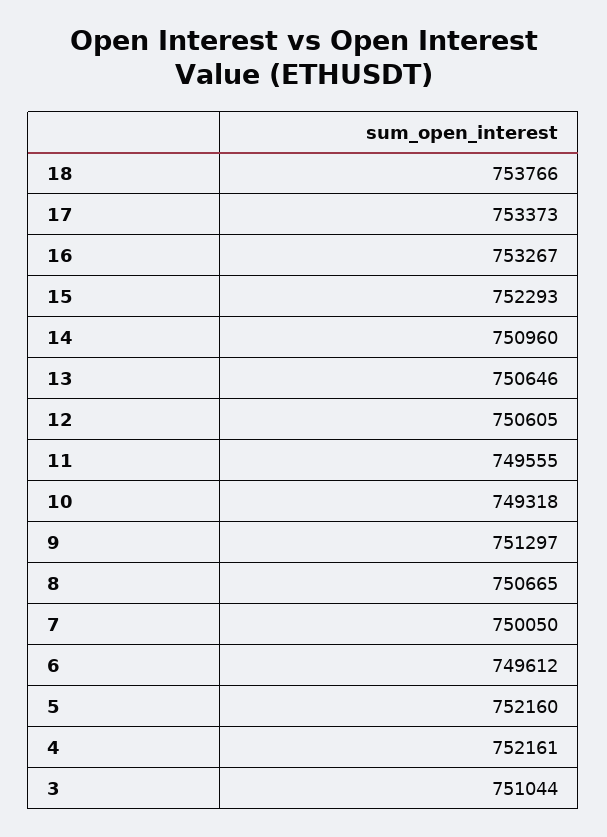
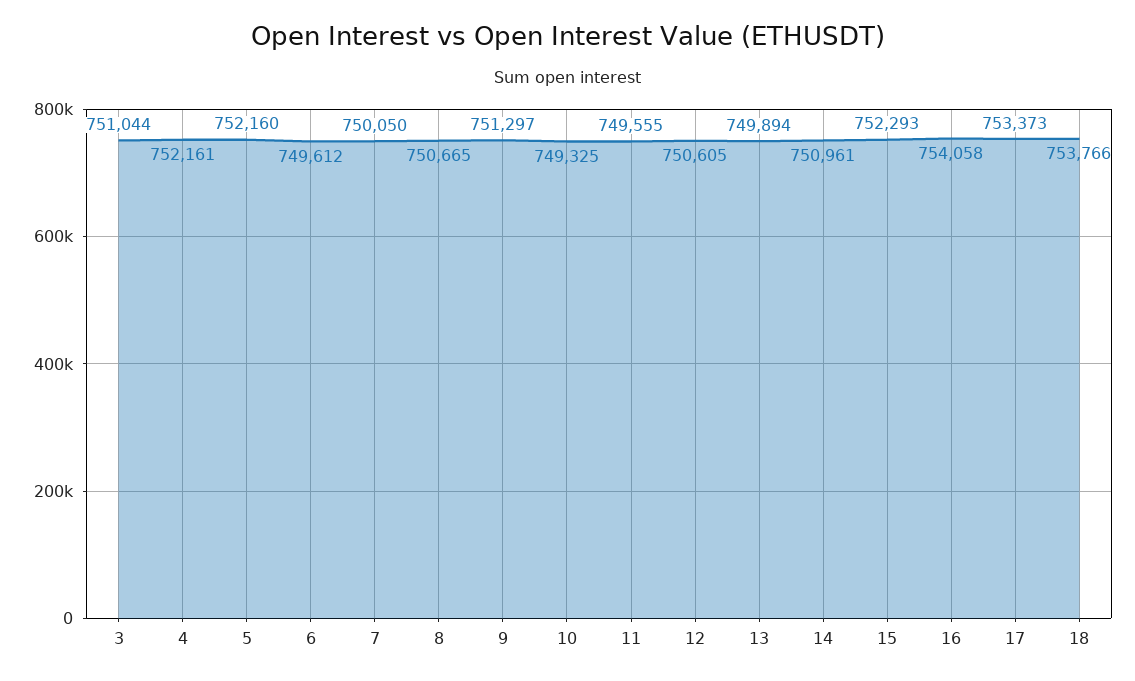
  {
    "18": 753766,
    "17": 753373,
-   "16": 753267,
+   "16": 754058,
    "15": 752293,
-   "14": 750960,
+   "14": 750961,
-   "13": 750646,
+   "13": 749894,
    "12": 750605,
    "11": 749555,
-   "10": 749318,
+   "10": 749325,
    "9": 751297,
    "8": 750665,
    "7": 750050,
    "6": 749612,
    "5": 752160,
    "4": 752161,
    "3": 751044
  }

